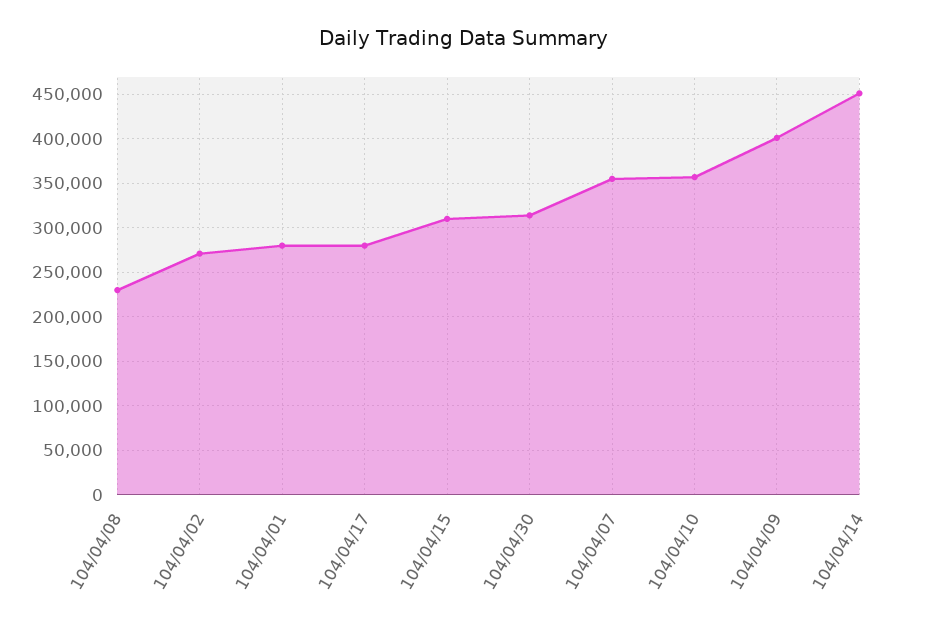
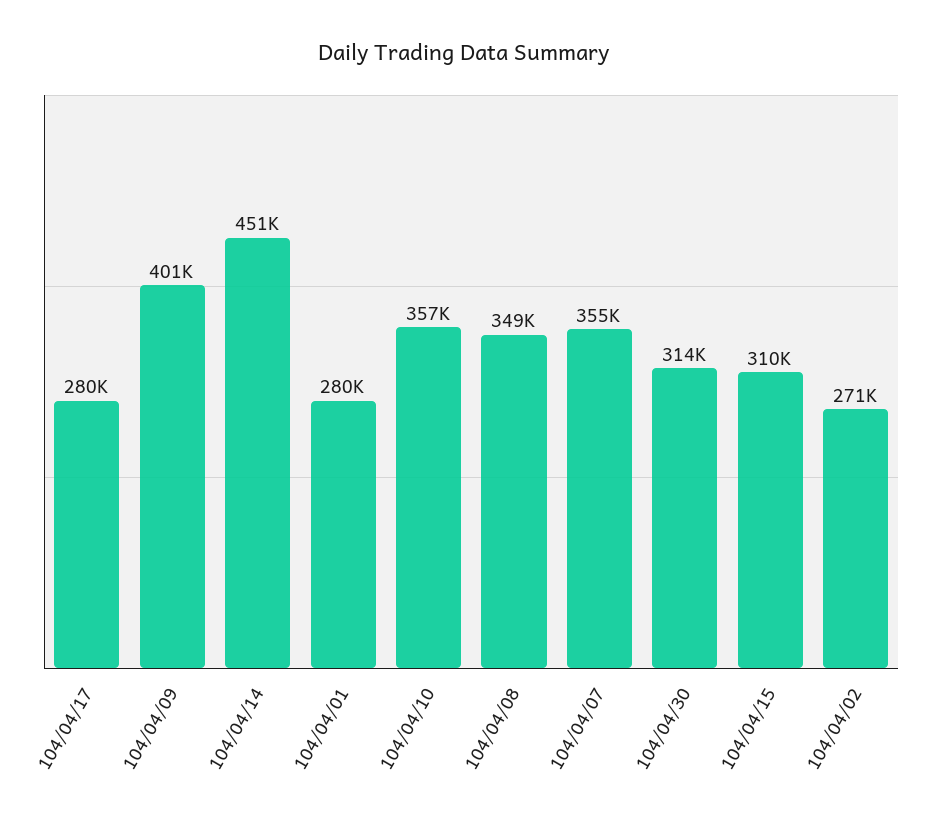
  {
-   "104/04/08": 230000,
+   "104/04/08": 349000,
    "104/04/02": 271000,
    "104/04/01": 280000,
    "104/04/17": 280000,
    "104/04/15": 310000,
    "104/04/30": 314000,
    "104/04/07": 355000,
    "104/04/10": 357000,
    "104/04/09": 401000,
    "104/04/14": 451000
  }

